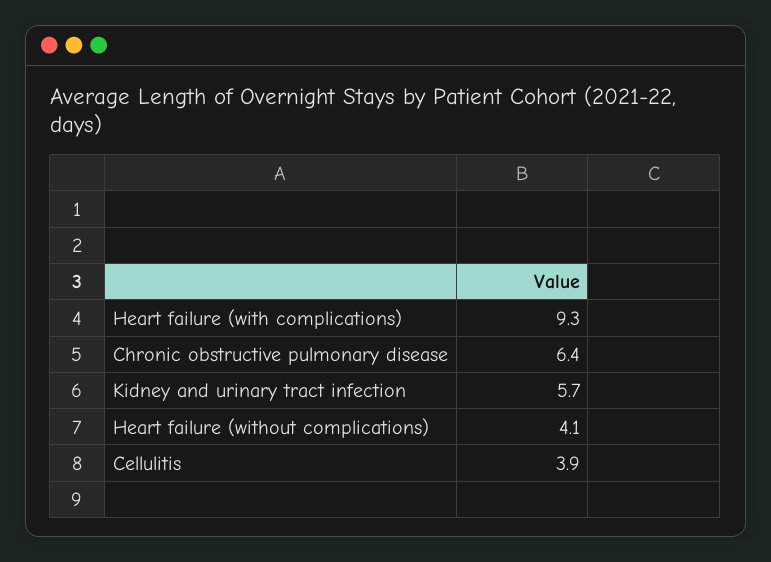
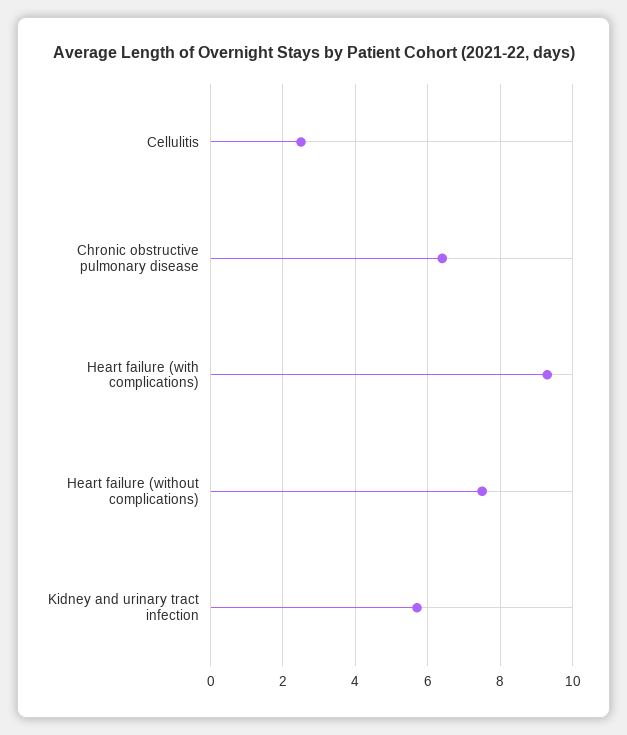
  {
    "Heart failure (with complications)": 9.3,
    "Chronic obstructive pulmonary disease": 6.4,
    "Kidney and urinary tract infection": 5.7,
-   "Heart failure (without complications)": 4.1,
+   "Heart failure (without complications)": 7.5,
-   "Cellulitis": 3.9
+   "Cellulitis": 2.5
  }

